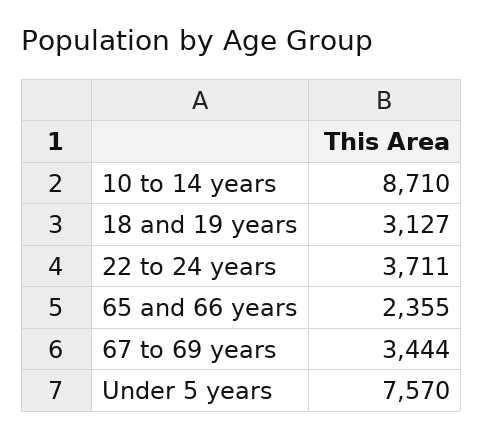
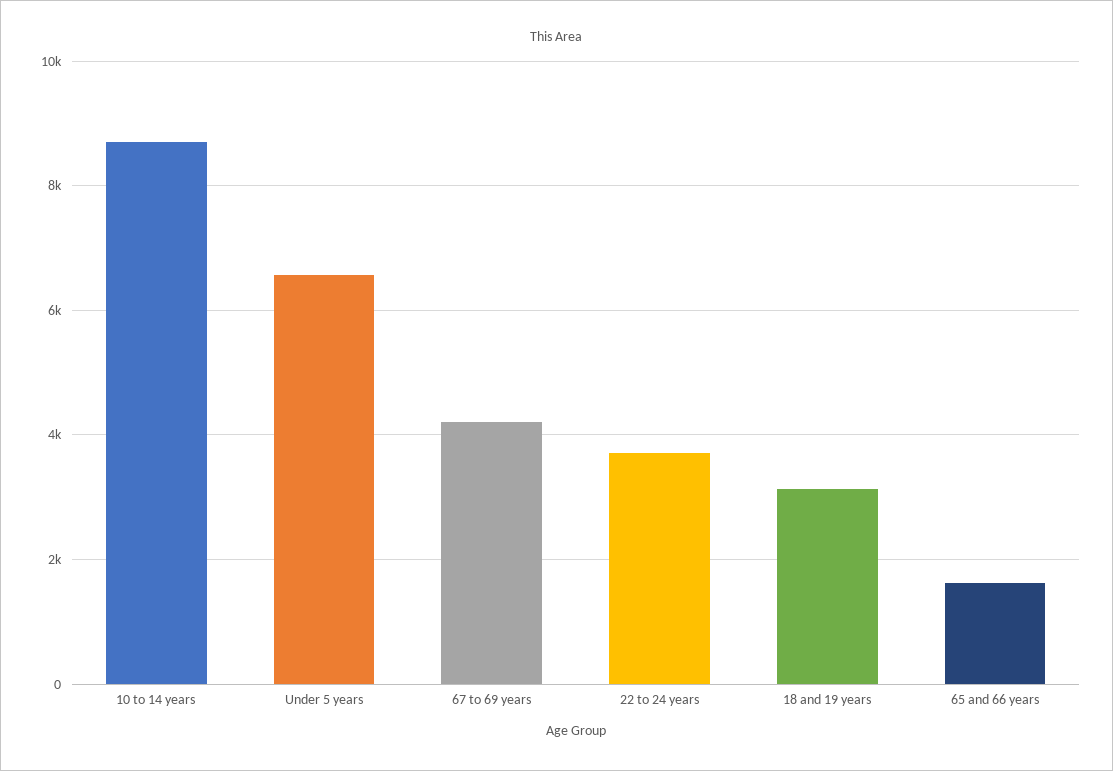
  {
    "10 to 14 years": 8710,
    "18 and 19 years": 3127,
    "22 to 24 years": 3711,
-   "65 and 66 years": 2355,
+   "65 and 66 years": 1600,
-   "67 to 69 years": 3444,
+   "67 to 69 years": 4200,
-   "Under 5 years": 7570
+   "Under 5 years": 6600
  }

